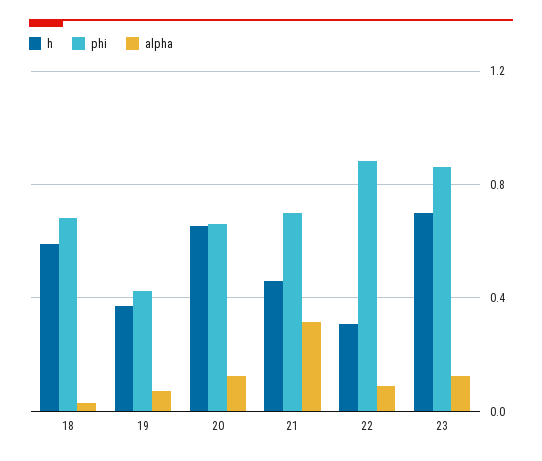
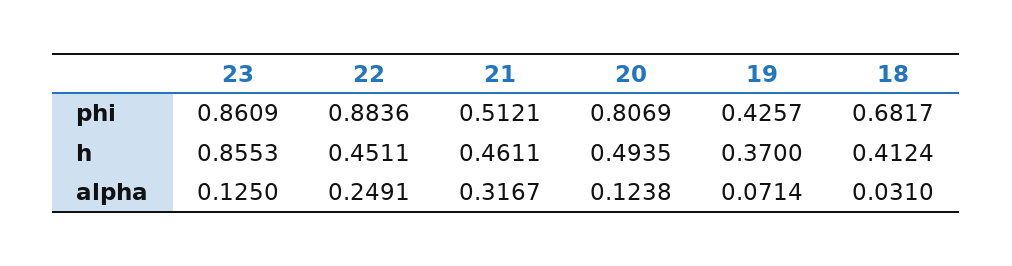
  {
    "h": {
-     "18": 0.6,
+     "18": 0.4124,
      "19": 0.37,
-     "20": 0.65,
+     "20": 0.4935,
      "21": 0.4611,
-     "22": 0.3,
+     "22": 0.4511,
-     "23": 0.7
+     "23": 0.8553
    },
    "phi": {
      "18": 0.6817,
      "19": 0.4257,
-     "20": 0.65,
+     "20": 0.8069,
-     "21": 0.7,
+     "21": 0.5121,
      "22": 0.8836,
      "23": 0.8609
    },
    "alpha": {
      "18": 0.031,
      "19": 0.0714,
      "20": 0.1238,
      "21": 0.3167,
-     "22": 0.1,
+     "22": 0.2491,
      "23": 0.125
    }
  }

